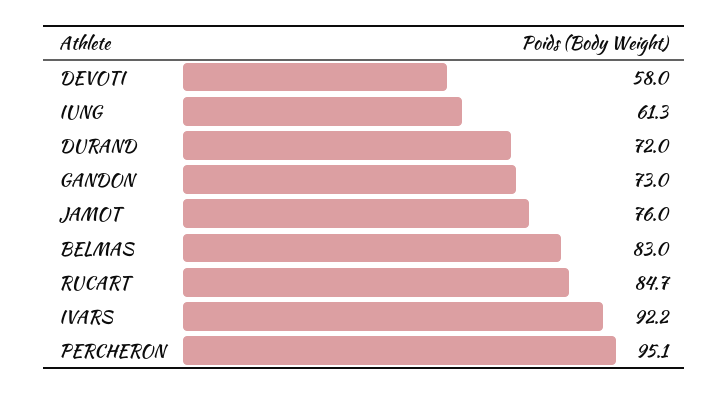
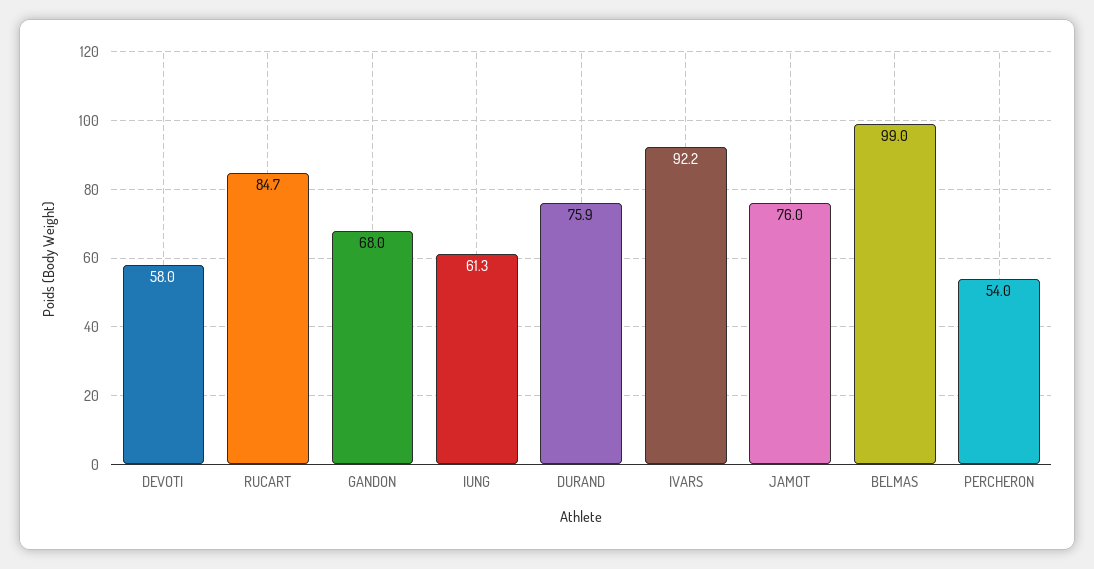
  {
    "DEVOTI": 58,
    "IUNG": 61.3,
-   "DURAND": 72,
+   "DURAND": 75.9,
-   "GANDON": 73,
+   "GANDON": 68,
    "JAMOT": 76,
-   "BELMAS": 83,
+   "BELMAS": 99,
    "RUCART": 84.7,
    "IVARS": 92.2,
-   "PERCHERON": 95.1
+   "PERCHERON": 54
  }

